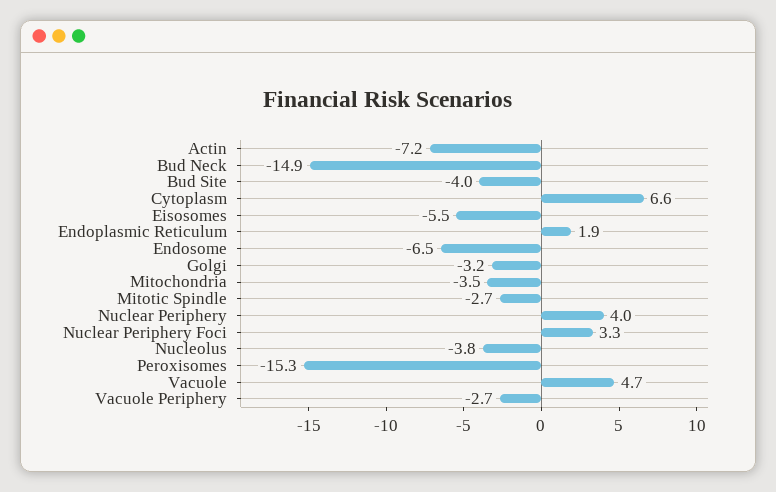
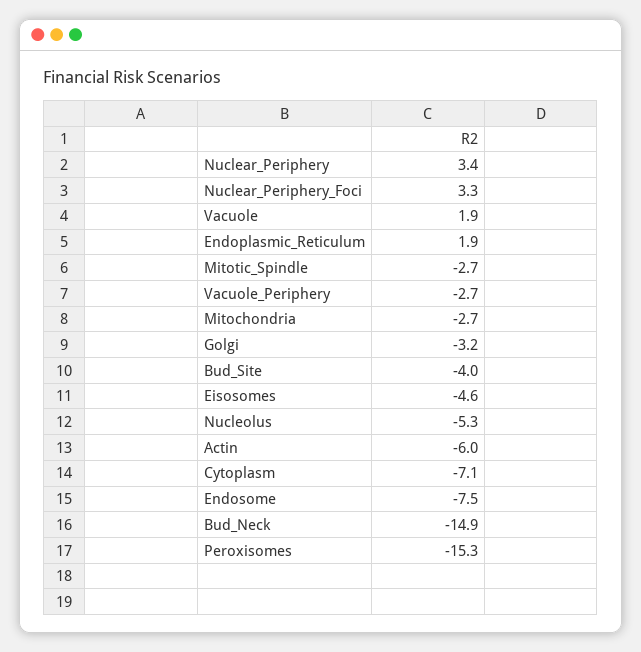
  {
-   "Actin": -7.2,
+   "Actin": -6,
    "Bud Neck": -14.9,
    "Bud Site": -4,
-   "Cytoplasm": 6.6,
+   "Cytoplasm": -7.1,
-   "Eisosomes": -5.5,
+   "Eisosomes": -4.6,
    "Endoplasmic Reticulum": 1.9,
-   "Endosome": -6.5,
+   "Endosome": -7.5,
    "Golgi": -3.2,
-   "Mitochondria": -3.5,
+   "Mitochondria": -2.7,
    "Mitotic Spindle": -2.7,
-   "Nuclear Periphery": 4,
+   "Nuclear Periphery": 3.4,
    "Nuclear Periphery Foci": 3.3,
-   "Nucleolus": -3.8,
+   "Nucleolus": -5.3,
    "Peroxisomes": -15.3,
-   "Vacuole": 4.7,
+   "Vacuole": 1.9,
    "Vacuole Periphery": -2.7
  }

